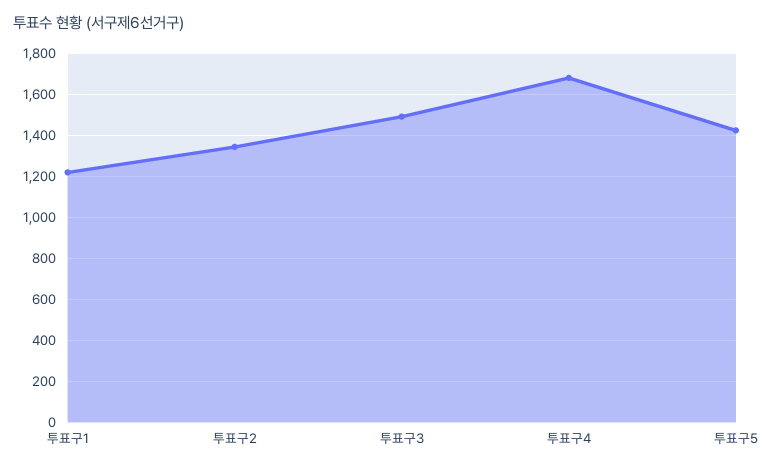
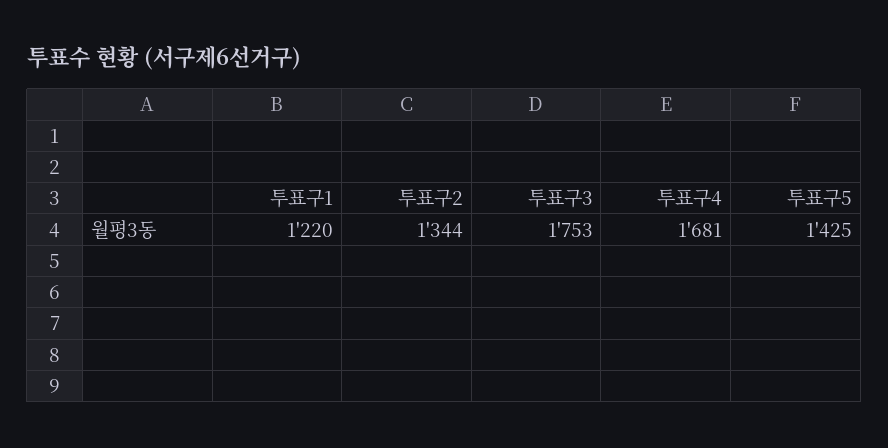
  {
    "투표구1": 1220,
    "투표구2": 1344,
-   "투표구3": 1500,
+   "투표구3": 1753,
    "투표구4": 1681,
    "투표구5": 1425
  }

